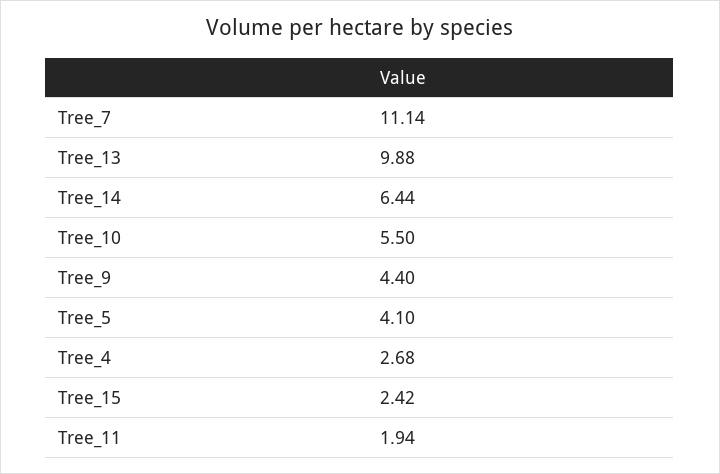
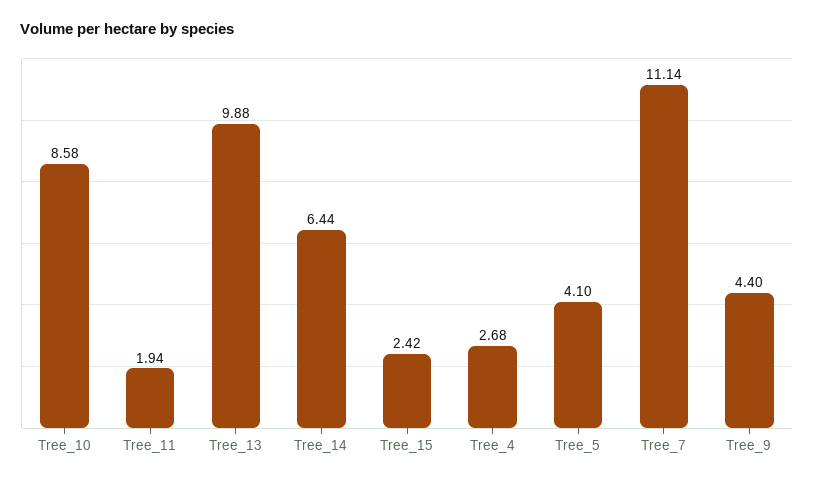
  {
    "Tree_7": 11.14,
    "Tree_13": 9.88,
    "Tree_14": 6.44,
-   "Tree_10": 5.5,
+   "Tree_10": 8.58,
    "Tree_9": 4.4,
    "Tree_5": 4.1,
    "Tree_4": 2.68,
    "Tree_15": 2.42,
    "Tree_11": 1.94
  }

